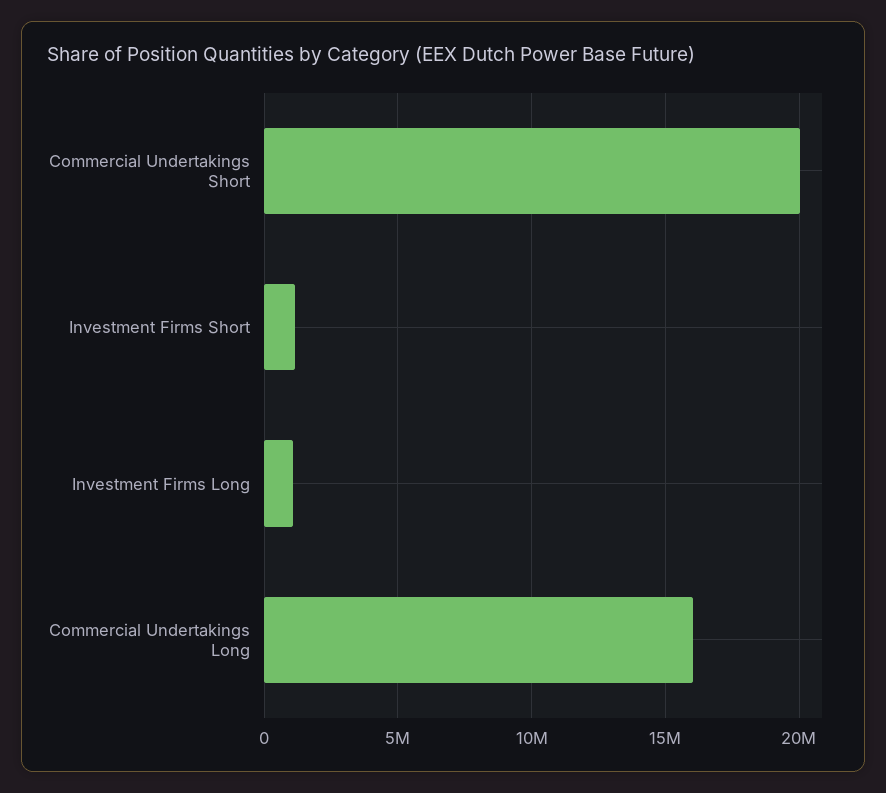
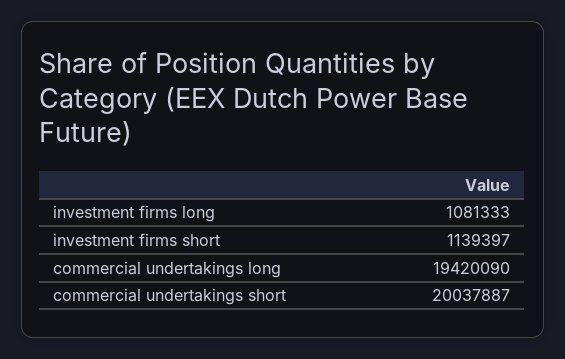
  {
    "Commercial Undertakings Short": 20037887,
    "Investment Firms Short": 1139397,
    "Investment Firms Long": 1081333,
-   "Commercial Undertakings Long": 16000000
+   "Commercial Undertakings Long": 19420090
  }

